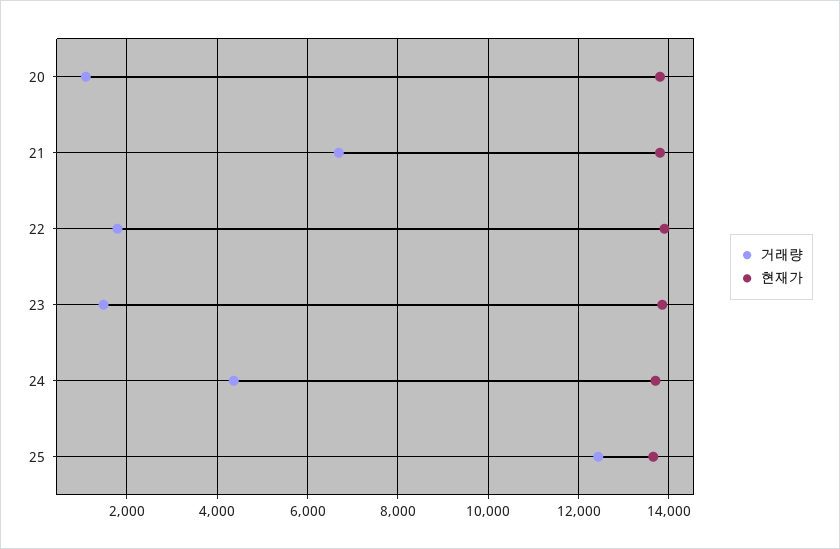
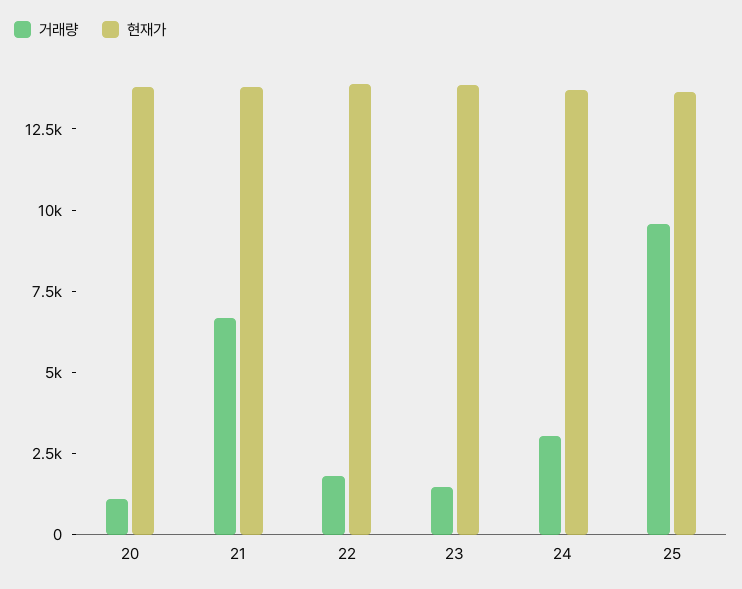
  {
    "거래량": {
      "20": 1000,
      "21": 6600,
      "22": 1800,
      "23": 1400,
-     "24": 4400,
+     "24": 3000,
-     "25": 12400
+     "25": 9500
    },
    "현재가": {
      "20": 13800,
      "21": 13800,
      "22": 14000,
      "23": 13800,
      "24": 13800,
      "25": 13600
    }
  }

